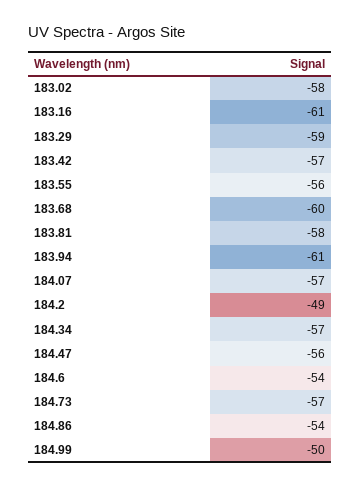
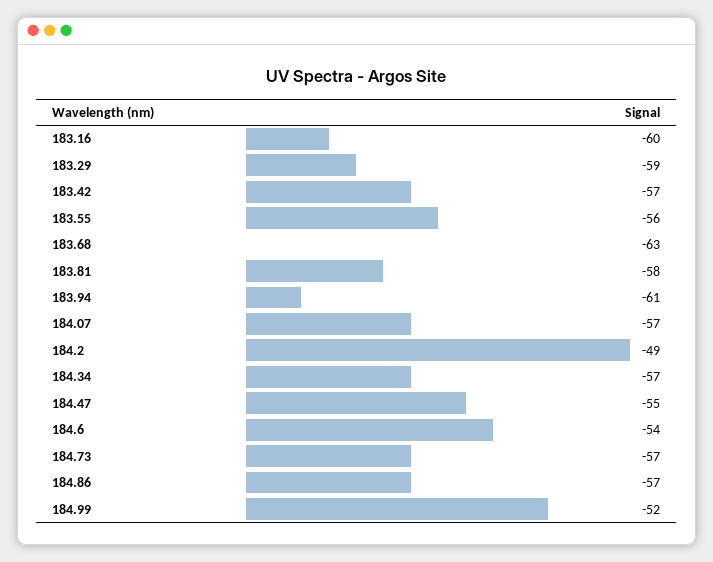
  {
-   "183.02": -58,
-   "183.16": -61,
+   "183.16": -60,
    "183.29": -59,
    "183.42": -57,
    "183.55": -56,
-   "183.68": -60,
+   "183.68": -63,
    "183.81": -58,
    "183.94": -61,
    "184.07": -57,
    "184.2": -49,
    "184.34": -57,
-   "184.47": -56,
+   "184.47": -55,
    "184.6": -54,
    "184.73": -57,
-   "184.86": -54,
+   "184.86": -57,
-   "184.99": -50
+   "184.99": -52
  }

